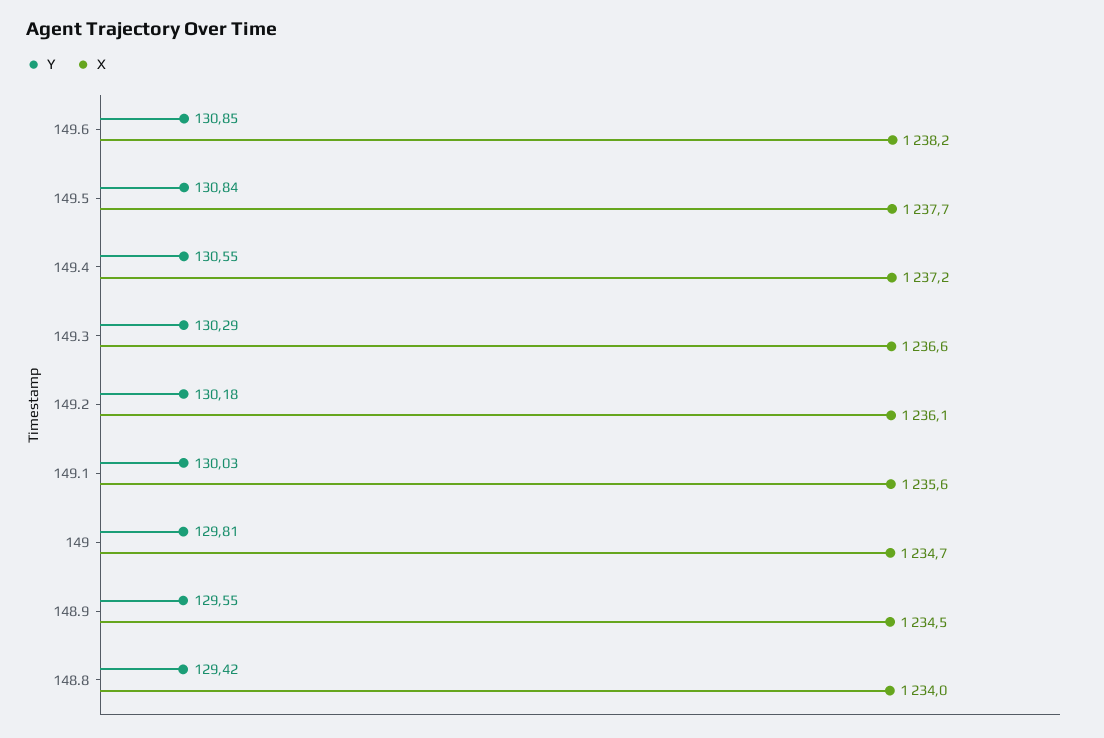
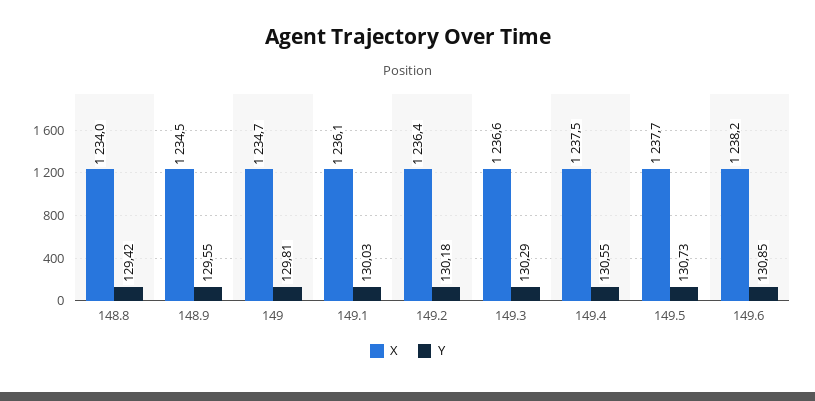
  {
    "Y": {
      "149.6": 130.85,
-     "149.5": 130.84,
+     "149.5": 130.73,
      "149.4": 130.55,
      "149.3": 130.29,
      "149.2": 130.18,
      "149.1": 130.03,
      "149": 129.81,
      "148.9": 129.55,
      "148.8": 129.42
    },
    "X": {
      "149.6": 1238.2,
      "149.5": 1237.7,
-     "149.4": 1237.2,
+     "149.4": 1237.5,
      "149.3": 1236.6,
-     "149.2": 1236.1,
+     "149.2": 1236.4,
-     "149.1": 1235.6,
+     "149.1": 1236.1,
      "149": 1234.7,
      "148.9": 1234.5,
      "148.8": 1234
    }
  }

